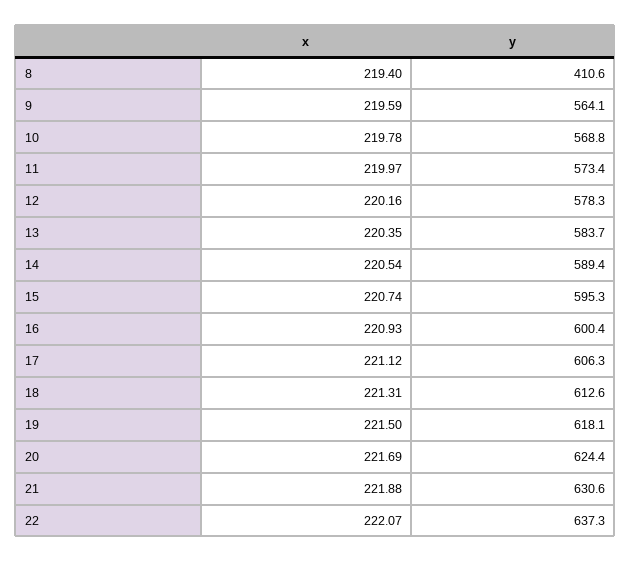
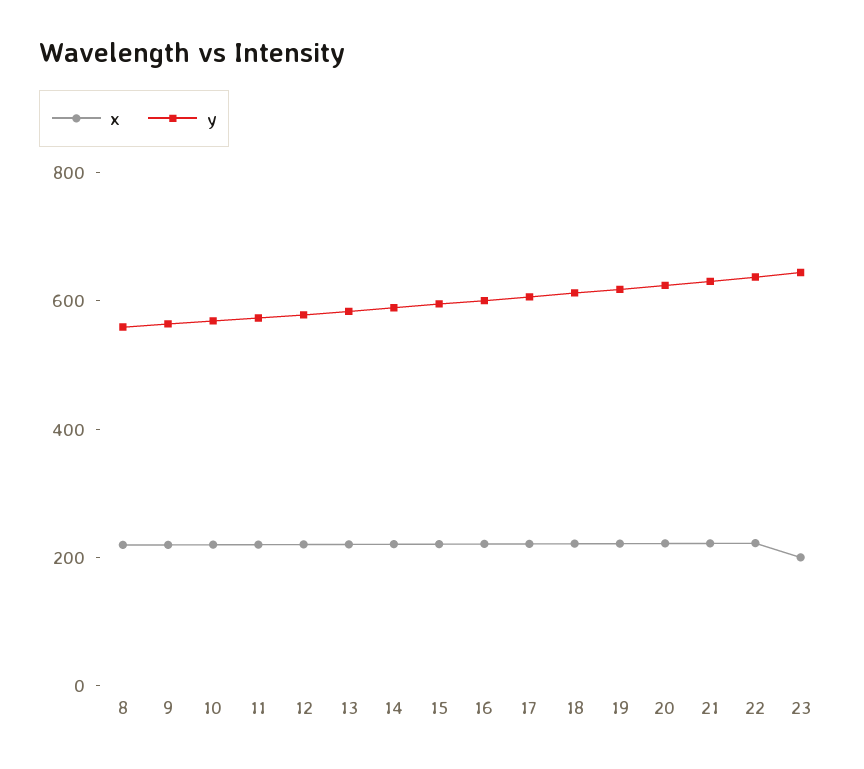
  {
    "x": {
      "8": 219.4,
      "9": 219.59,
      "10": 219.78,
      "11": 219.97,
      "12": 220.16,
      "13": 220.35,
      "14": 220.54,
      "15": 220.74,
      "16": 220.93,
      "17": 221.12,
      "18": 221.31,
      "19": 221.5,
      "20": 221.69,
      "21": 221.88,
-     "22": 222.07
+     "22": 222.07,
+     "23": 200
    },
    "y": {
-     "8": 410.6,
+     "8": 550,
      "9": 564.1,
      "10": 568.8,
      "11": 573.4,
      "12": 578.3,
      "13": 583.7,
      "14": 589.4,
      "15": 595.3,
      "16": 600.4,
      "17": 606.3,
      "18": 612.6,
      "19": 618.1,
      "20": 624.4,
      "21": 630.6,
-     "22": 637.3
+     "22": 637.3,
+     "23": 650
    }
  }

